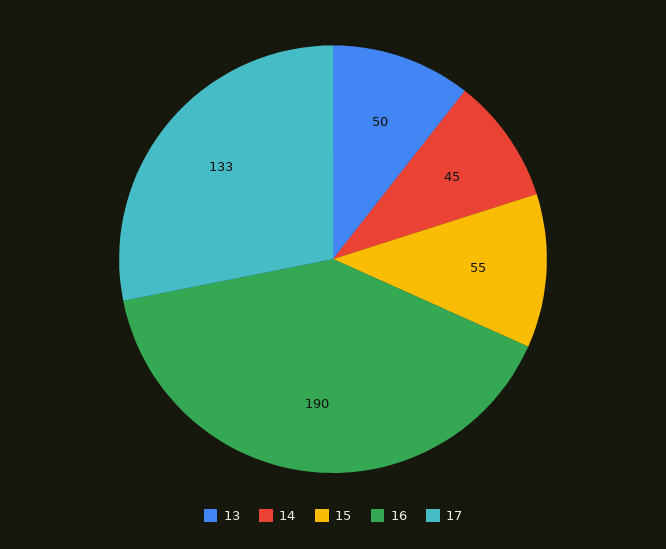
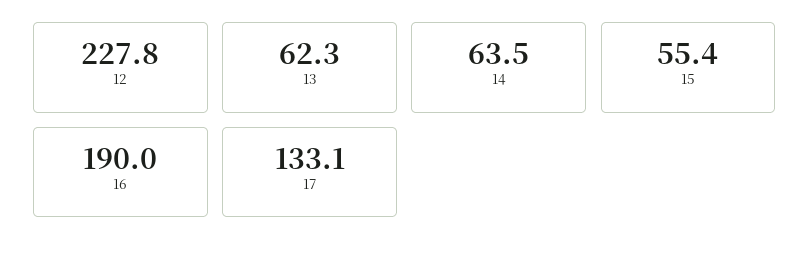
  {
-   "13": 50,
+   "13": 62.3,
-   "14": 45,
+   "14": 63.5,
    "15": 55.4,
    "16": 190,
-   "17": 133.1
+   "17": 133.1,
+   "12": 227.8
  }

